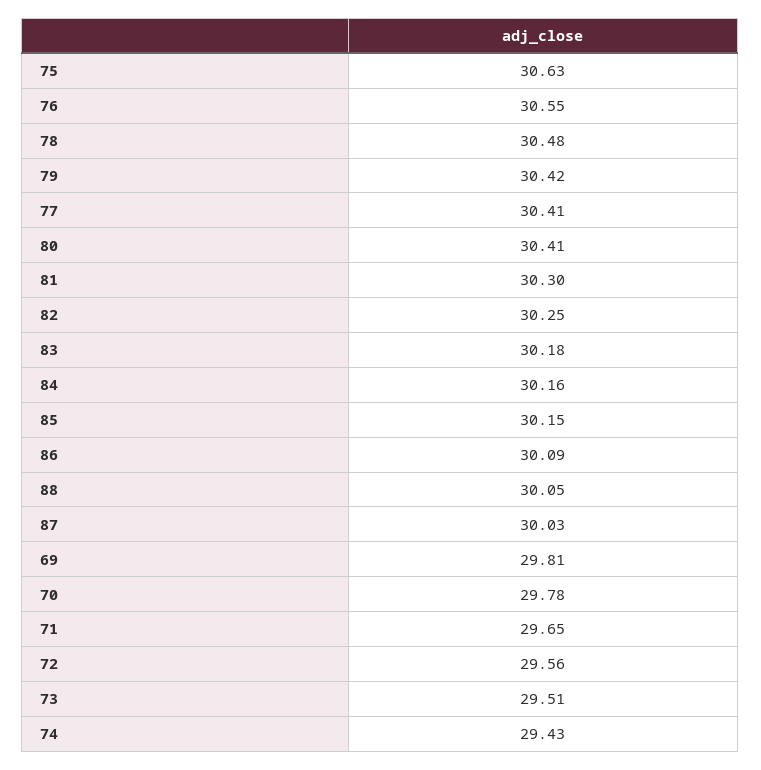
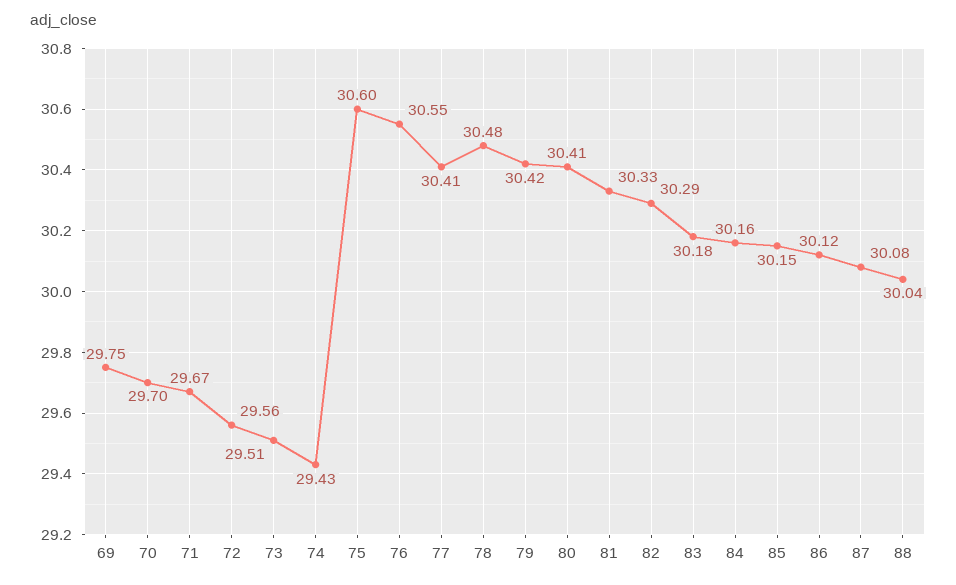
  {
-   "75": 30.63,
+   "75": 30.6,
    "76": 30.55,
    "78": 30.48,
    "79": 30.42,
    "77": 30.41,
    "80": 30.41,
-   "81": 30.3,
+   "81": 30.33,
-   "82": 30.25,
+   "82": 30.29,
    "83": 30.18,
    "84": 30.16,
    "85": 30.15,
-   "86": 30.09,
+   "86": 30.12,
-   "88": 30.05,
+   "88": 30.04,
-   "87": 30.03,
+   "87": 30.08,
-   "69": 29.81,
+   "69": 29.75,
-   "70": 29.78,
+   "70": 29.7,
-   "71": 29.65,
+   "71": 29.67,
    "72": 29.56,
    "73": 29.51,
    "74": 29.43
  }

